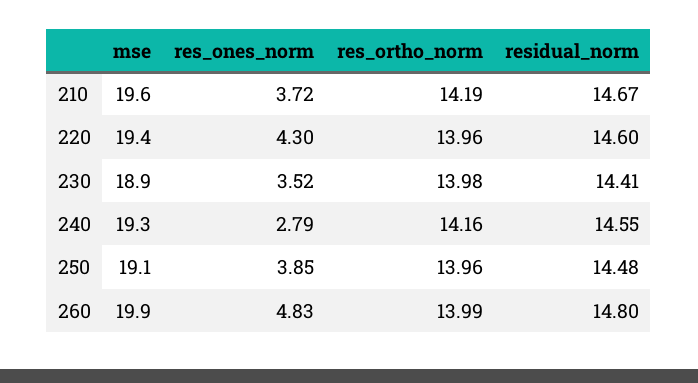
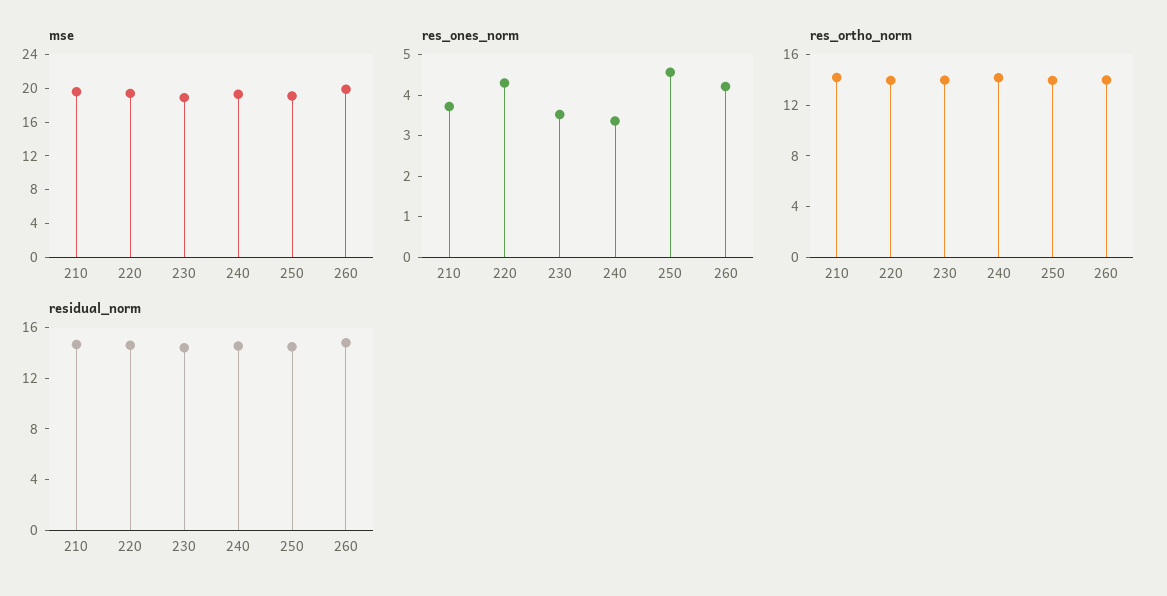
  {
    "mse": {
      "210": 19.6,
      "220": 19.4,
      "230": 18.9,
      "240": 19.3,
      "250": 19.1,
      "260": 19.9
    },
    "res_ones_norm": {
      "210": 3.72,
      "220": 4.3,
      "230": 3.52,
-     "240": 2.79,
+     "240": 3.4,
-     "250": 3.85,
+     "250": 4.6,
-     "260": 4.83
+     "260": 4.2
    },
    "res_ortho_norm": {
      "210": 14.19,
      "220": 13.96,
      "230": 13.98,
      "240": 14.16,
      "250": 13.96,
      "260": 13.99
    },
    "residual_norm": {
      "210": 14.67,
      "220": 14.6,
      "230": 14.41,
      "240": 14.55,
      "250": 14.48,
      "260": 14.8
    }
  }

